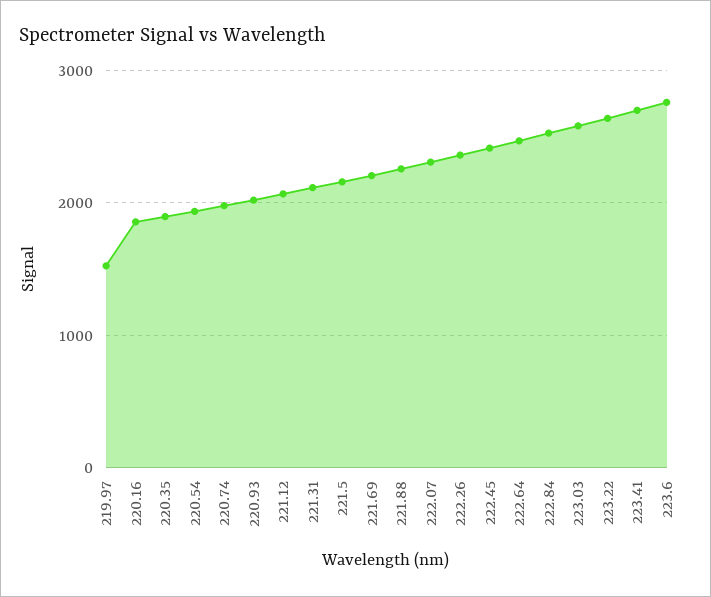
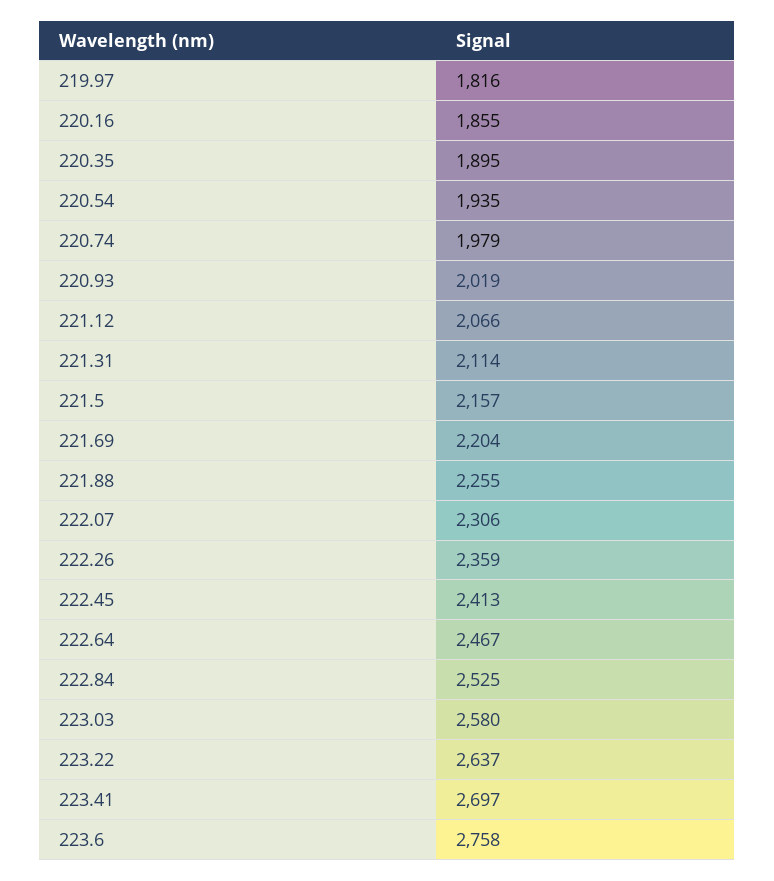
  {
-   "219.97": 1500,
+   "219.97": 1816,
    "220.16": 1855,
    "220.35": 1895,
    "220.54": 1935,
    "220.74": 1979,
    "220.93": 2019,
    "221.12": 2066,
    "221.31": 2114,
    "221.5": 2157,
    "221.69": 2204,
    "221.88": 2255,
    "222.07": 2306,
    "222.26": 2359,
    "222.45": 2413,
    "222.64": 2467,
    "222.84": 2525,
    "223.03": 2580,
    "223.22": 2637,
    "223.41": 2697,
    "223.6": 2758
  }

